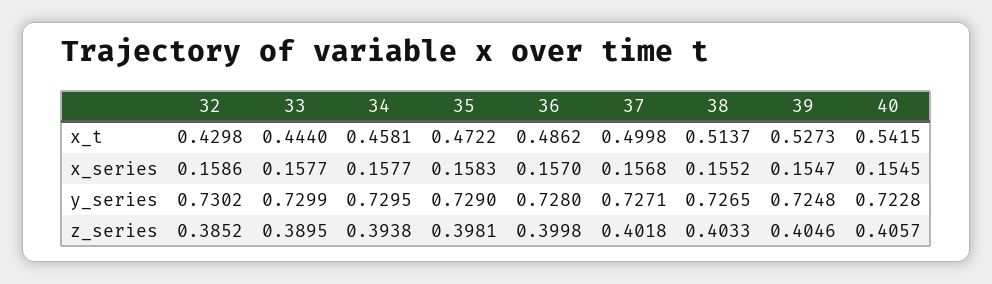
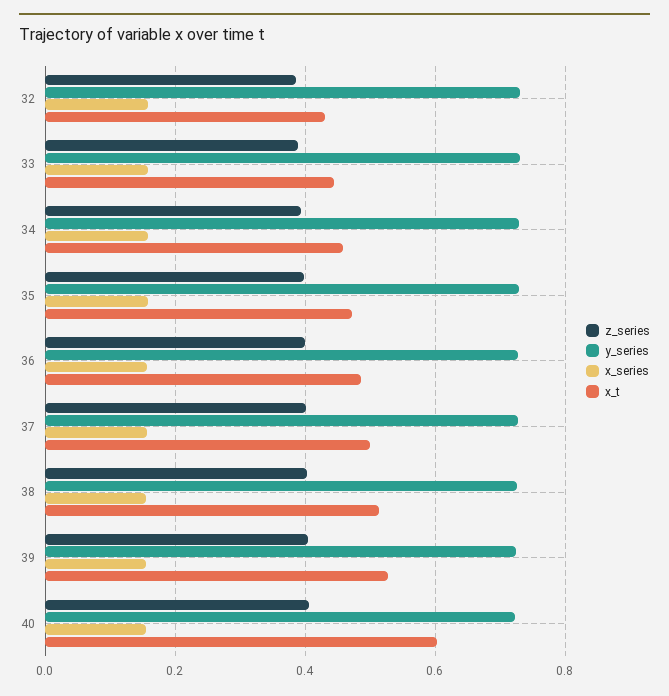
  {
    "x_t": {
      "32": 0.4298,
      "33": 0.444,
      "34": 0.4581,
      "35": 0.4722,
      "36": 0.4862,
      "37": 0.4998,
      "38": 0.5137,
      "39": 0.5273,
-     "40": 0.5415
+     "40": 0.6
    },
    "x_series": {
      "32": 0.1586,
      "33": 0.1577,
      "34": 0.1577,
      "35": 0.1583,
      "36": 0.157,
      "37": 0.1568,
      "38": 0.1552,
      "39": 0.1547,
      "40": 0.1545
    },
    "y_series": {
      "32": 0.7302,
      "33": 0.7299,
      "34": 0.7295,
      "35": 0.729,
      "36": 0.728,
      "37": 0.7271,
      "38": 0.7265,
      "39": 0.7248,
      "40": 0.7228
    },
    "z_series": {
      "32": 0.3852,
      "33": 0.3895,
      "34": 0.3938,
      "35": 0.3981,
      "36": 0.3998,
      "37": 0.4018,
      "38": 0.4033,
      "39": 0.4046,
      "40": 0.4057
    }
  }

